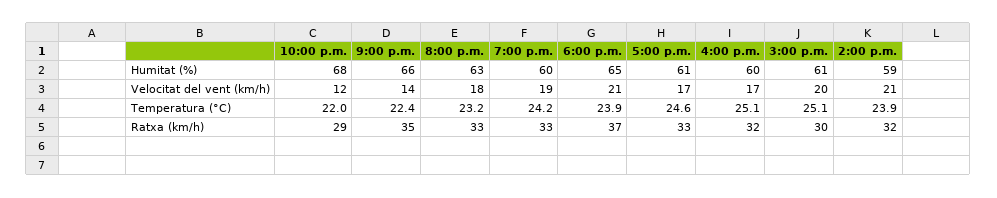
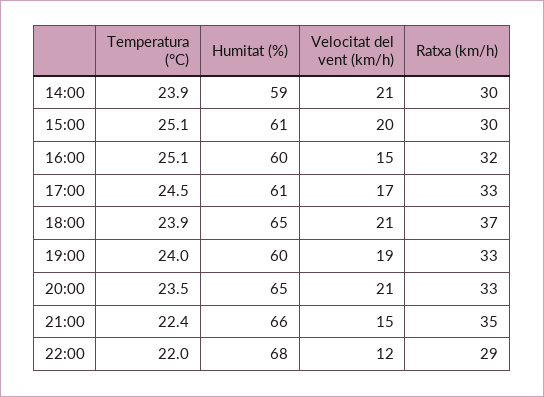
  {
    "10:00 p.m.": {
      "Humitat (%)": 68,
      "Velocitat del vent (km/h)": 12,
      "Temperatura (°C)": 22,
      "Ratxa (km/h)": 29
    },
    "9:00 p.m.": {
      "Humitat (%)": 66,
-     "Velocitat del vent (km/h)": 14,
+     "Velocitat del vent (km/h)": 15,
      "Temperatura (°C)": 22.4,
      "Ratxa (km/h)": 35
    },
    "8:00 p.m.": {
-     "Humitat (%)": 63,
+     "Humitat (%)": 65,
-     "Velocitat del vent (km/h)": 18,
+     "Velocitat del vent (km/h)": 21,
-     "Temperatura (°C)": 23.2,
+     "Temperatura (°C)": 23.5,
      "Ratxa (km/h)": 33
    },
    "7:00 p.m.": {
      "Humitat (%)": 60,
      "Velocitat del vent (km/h)": 19,
-     "Temperatura (°C)": 24.2,
+     "Temperatura (°C)": 24,
      "Ratxa (km/h)": 33
    },
    "6:00 p.m.": {
      "Humitat (%)": 65,
      "Velocitat del vent (km/h)": 21,
      "Temperatura (°C)": 23.9,
      "Ratxa (km/h)": 37
    },
    "5:00 p.m.": {
      "Humitat (%)": 61,
      "Velocitat del vent (km/h)": 17,
-     "Temperatura (°C)": 24.6,
+     "Temperatura (°C)": 24.5,
      "Ratxa (km/h)": 33
    },
    "4:00 p.m.": {
      "Humitat (%)": 60,
-     "Velocitat del vent (km/h)": 17,
+     "Velocitat del vent (km/h)": 15,
      "Temperatura (°C)": 25.1,
      "Ratxa (km/h)": 32
    },
    "3:00 p.m.": {
      "Humitat (%)": 61,
      "Velocitat del vent (km/h)": 20,
      "Temperatura (°C)": 25.1,
      "Ratxa (km/h)": 30
    },
    "2:00 p.m.": {
      "Humitat (%)": 59,
      "Velocitat del vent (km/h)": 21,
      "Temperatura (°C)": 23.9,
-     "Ratxa (km/h)": 32
+     "Ratxa (km/h)": 30
    }
  }

